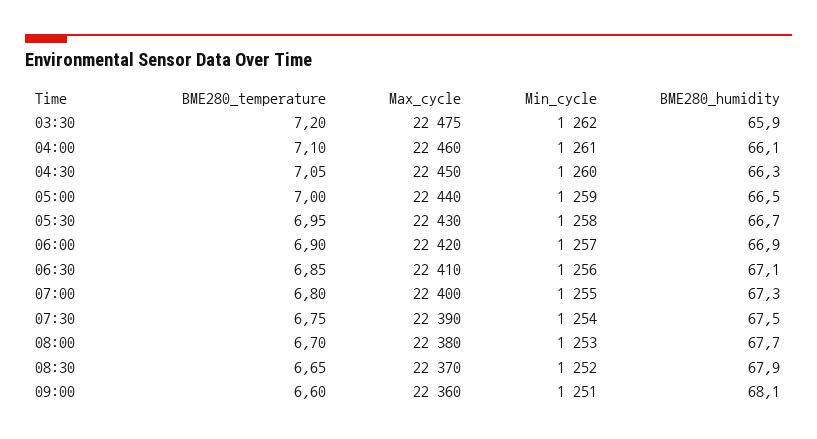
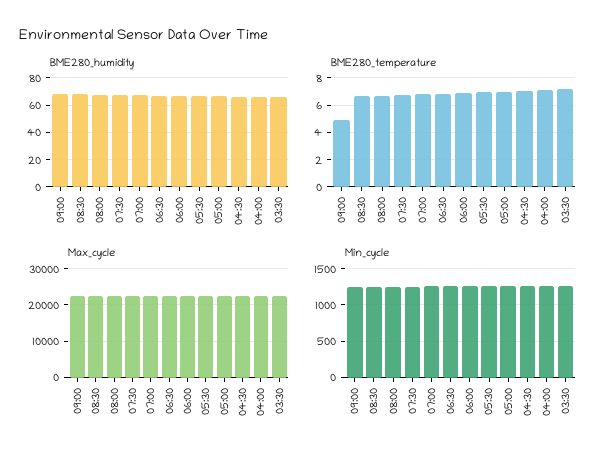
  {
    "BME280_temperature": {
      "03:30": 7.2,
      "04:00": 7.1,
      "04:30": 7.05,
      "05:00": 7,
      "05:30": 6.95,
      "06:00": 6.9,
      "06:30": 6.85,
      "07:00": 6.8,
      "07:30": 6.75,
      "08:00": 6.7,
      "08:30": 6.65,
-     "09:00": 6.6
+     "09:00": 5
    },
    "Max_cycle": {
      "03:30": 22475,
      "04:00": 22460,
      "04:30": 22450,
      "05:00": 22440,
      "05:30": 22430,
      "06:00": 22420,
      "06:30": 22410,
      "07:00": 22400,
      "07:30": 22390,
      "08:00": 22380,
      "08:30": 22370,
      "09:00": 22360
    },
    "Min_cycle": {
      "03:30": 1262,
      "04:00": 1261,
      "04:30": 1260,
      "05:00": 1259,
      "05:30": 1258,
      "06:00": 1257,
      "06:30": 1256,
      "07:00": 1255,
      "07:30": 1254,
      "08:00": 1253,
      "08:30": 1252,
      "09:00": 1251
    },
    "BME280_humidity": {
      "03:30": 65.9,
      "04:00": 66.1,
      "04:30": 66.3,
      "05:00": 66.5,
      "05:30": 66.7,
      "06:00": 66.9,
      "06:30": 67.1,
      "07:00": 67.3,
      "07:30": 67.5,
      "08:00": 67.7,
      "08:30": 67.9,
      "09:00": 68.1
    }
  }

